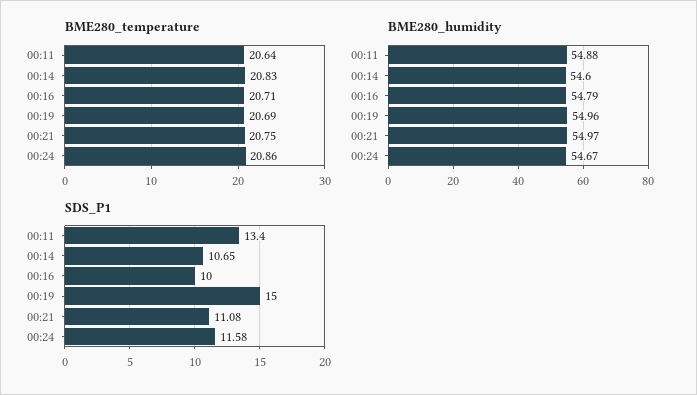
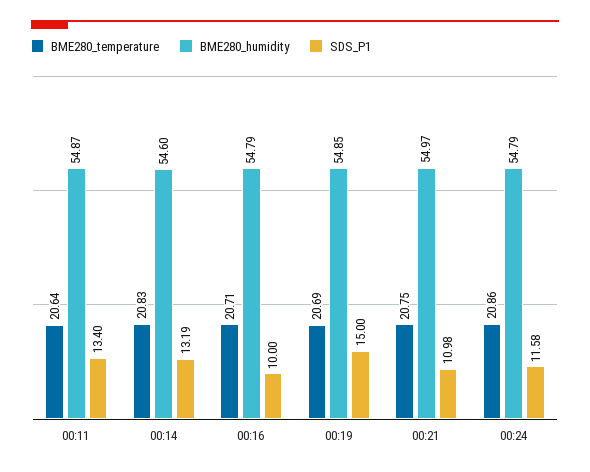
  {
    "BME280_temperature": {
      "00:11": 20.64,
      "00:14": 20.83,
      "00:16": 20.71,
      "00:19": 20.69,
      "00:21": 20.75,
      "00:24": 20.86
    },
    "BME280_humidity": {
-     "00:11": 54.88,
+     "00:11": 54.87,
      "00:14": 54.6,
      "00:16": 54.79,
-     "00:19": 54.96,
+     "00:19": 54.85,
      "00:21": 54.97,
-     "00:24": 54.67
+     "00:24": 54.79
    },
    "SDS_P1": {
      "00:11": 13.4,
-     "00:14": 10.65,
+     "00:14": 13.19,
      "00:16": 10,
      "00:19": 15,
-     "00:21": 11.08,
+     "00:21": 10.98,
      "00:24": 11.58
    }
  }

